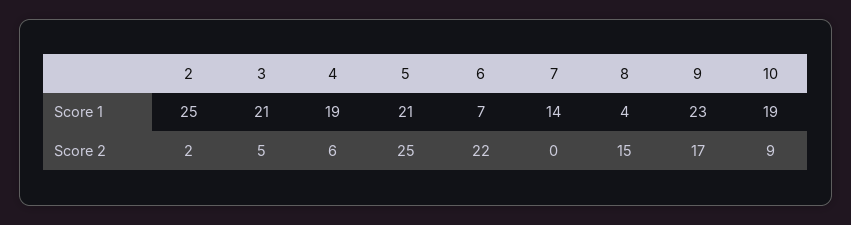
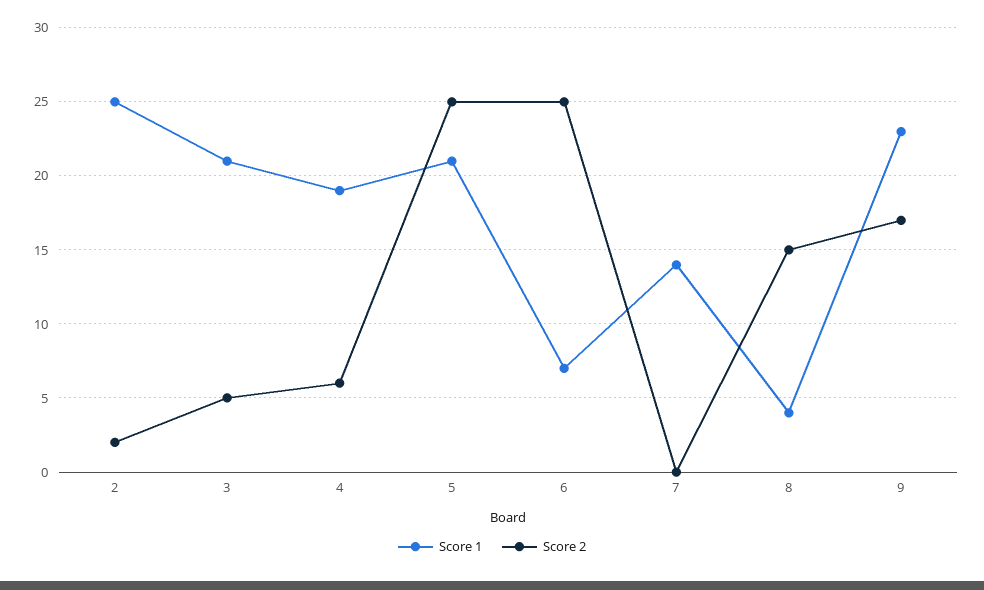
  {
    "Score 1": {
      "2": 25,
      "3": 21,
      "4": 19,
      "5": 21,
      "6": 7,
      "7": 14,
      "8": 4,
-     "9": 23,
+     "9": 23
-     "10": 19
    },
    "Score 2": {
      "2": 2,
      "3": 5,
      "4": 6,
      "5": 25,
-     "6": 22,
+     "6": 25,
      "7": 0,
      "8": 15,
-     "9": 17,
+     "9": 17
-     "10": 9
    }
  }

